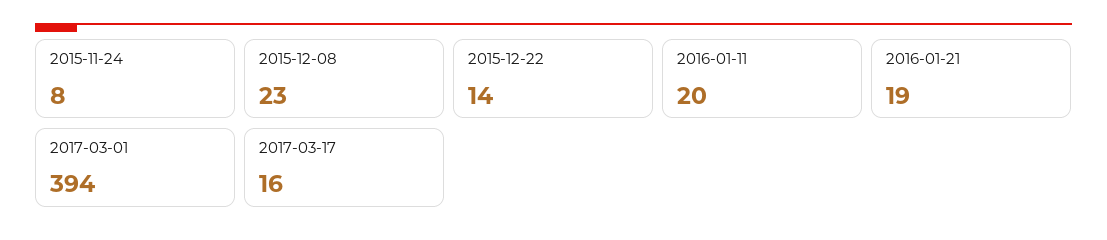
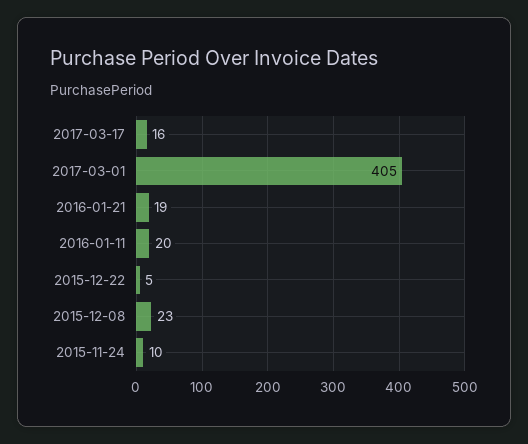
  {
-   "2015-11-24": 8,
+   "2015-11-24": 10,
    "2015-12-08": 23,
-   "2015-12-22": 14,
+   "2015-12-22": 5,
    "2016-01-11": 20,
    "2016-01-21": 19,
-   "2017-03-01": 394,
+   "2017-03-01": 405,
    "2017-03-17": 16
  }

